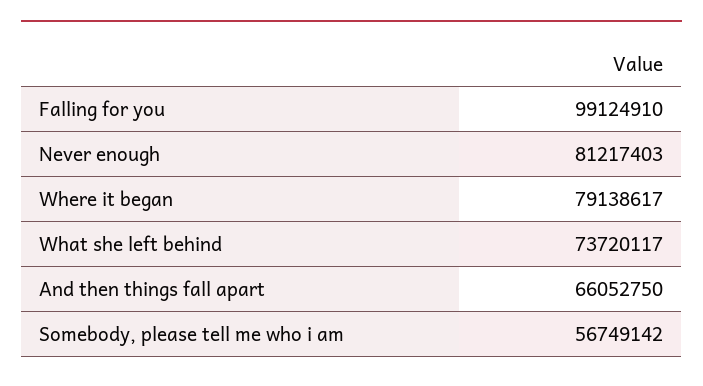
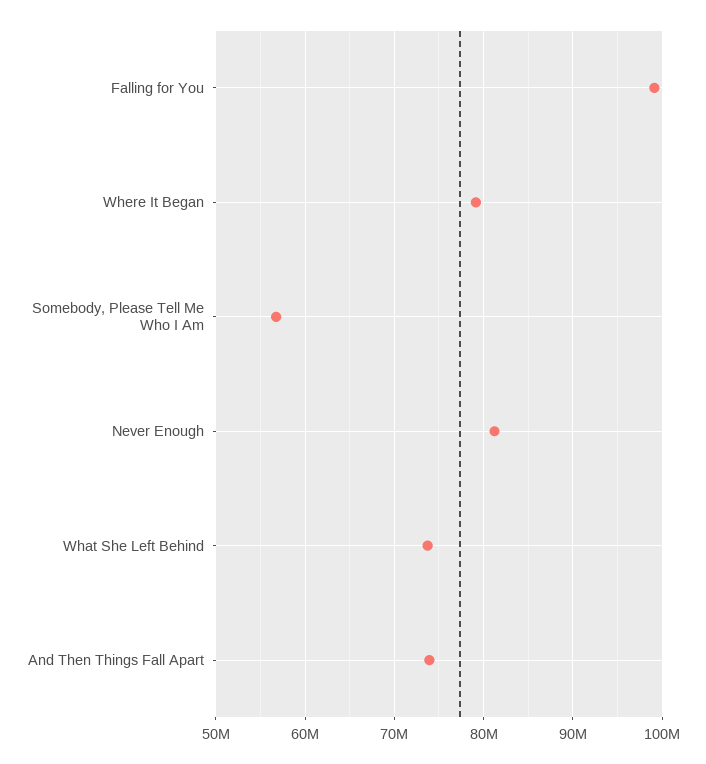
  {
    "Falling for you": 99124910,
    "Never enough": 81217403,
    "Where it began": 79138617,
    "What she left behind": 73720117,
-   "And then things fall apart": 66052750,
+   "And then things fall apart": 74000000,
    "Somebody, please tell me who i am": 56749142
  }

